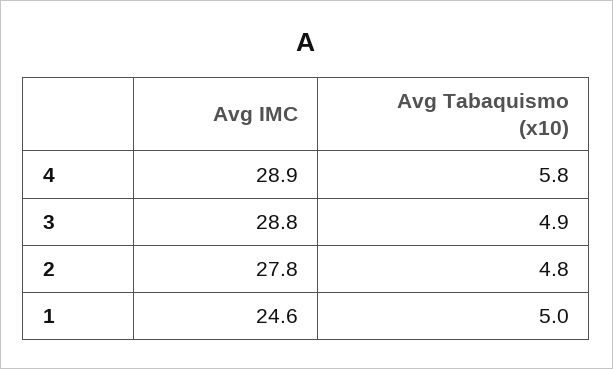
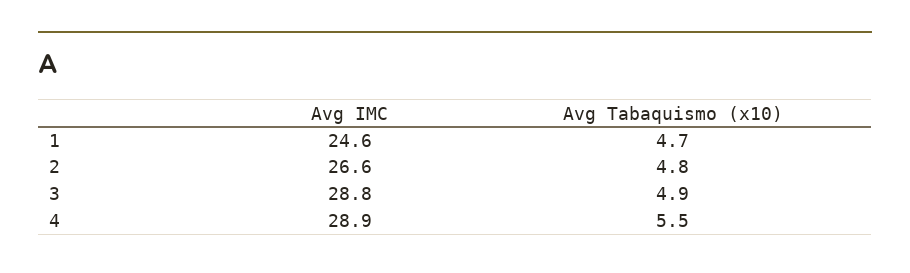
  {
    "Avg IMC": {
      "4": 28.9,
      "3": 28.8,
-     "2": 27.8,
+     "2": 26.6,
      "1": 24.6
    },
    "Avg Tabaquismo (x10)": {
-     "4": 5.8,
+     "4": 5.5,
      "3": 4.9,
      "2": 4.8,
-     "1": 5
+     "1": 4.7
    }
  }

